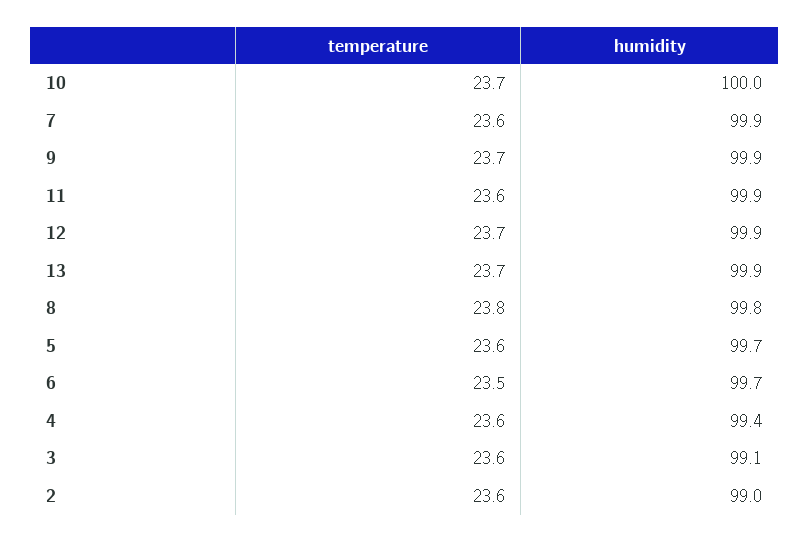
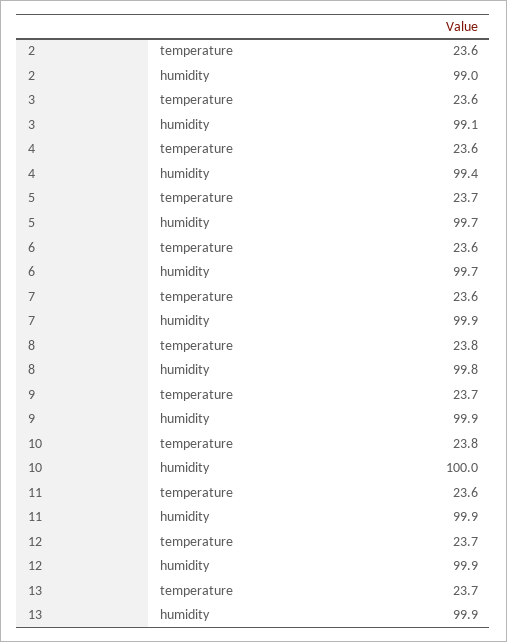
  {
    "temperature": {
-     "10": 23.7,
+     "10": 23.8,
      "7": 23.6,
      "9": 23.7,
      "11": 23.6,
      "12": 23.7,
      "13": 23.7,
      "8": 23.8,
-     "5": 23.6,
+     "5": 23.7,
-     "6": 23.5,
+     "6": 23.6,
      "4": 23.6,
      "3": 23.6,
      "2": 23.6
    },
    "humidity": {
      "10": 100,
      "7": 99.9,
      "9": 99.9,
      "11": 99.9,
      "12": 99.9,
      "13": 99.9,
      "8": 99.8,
      "5": 99.7,
      "6": 99.7,
      "4": 99.4,
      "3": 99.1,
      "2": 99
    }
  }

